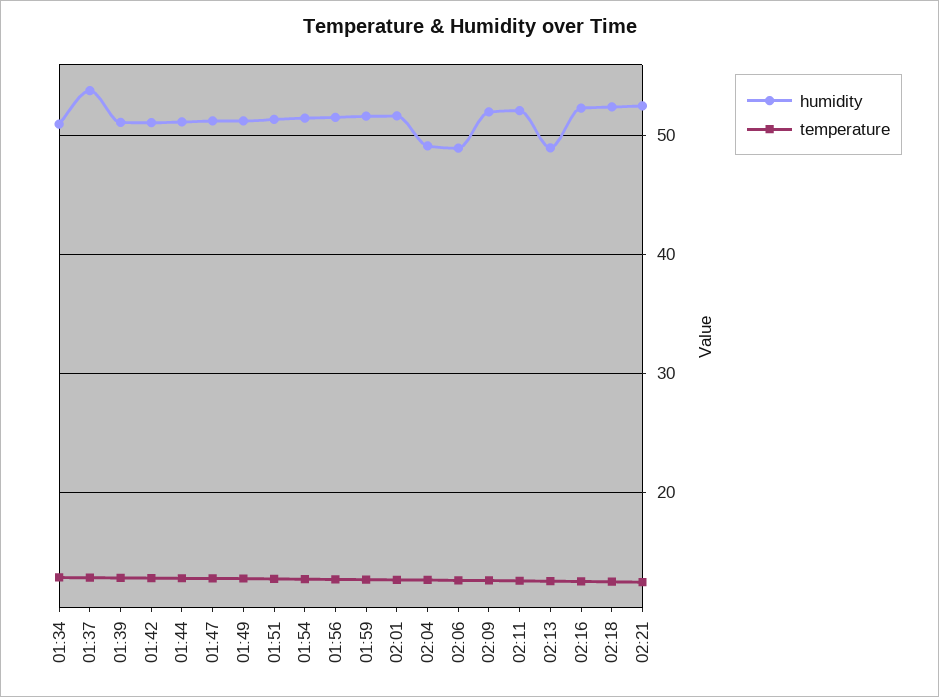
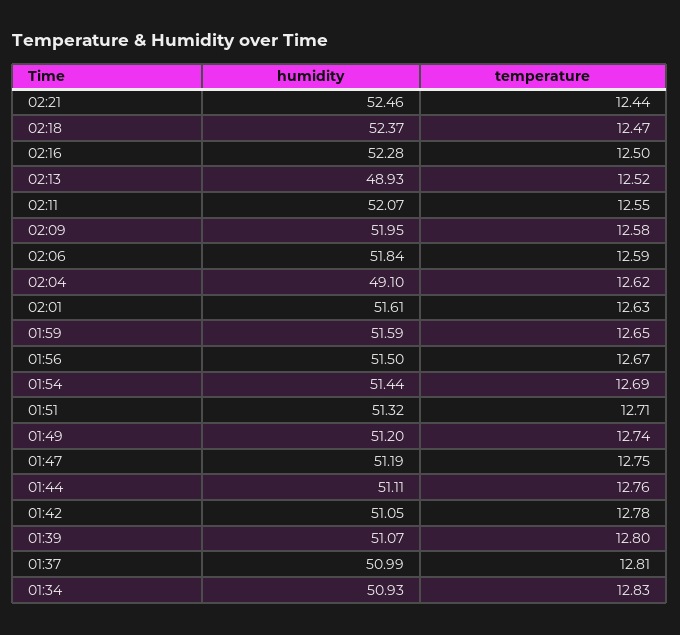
  {
    "humidity": {
      "01:34": 50.93,
-     "01:37": 54,
+     "01:37": 50.99,
      "01:39": 51.07,
      "01:42": 51.05,
      "01:44": 51.11,
      "01:47": 51.19,
      "01:49": 51.2,
      "01:51": 51.32,
      "01:54": 51.44,
      "01:56": 51.5,
      "01:59": 51.59,
      "02:01": 51.61,
      "02:04": 49.1,
-     "02:06": 49,
+     "02:06": 51.84,
      "02:09": 51.95,
      "02:11": 52.07,
      "02:13": 48.93,
      "02:16": 52.28,
      "02:18": 52.37,
      "02:21": 52.46
    },
    "temperature": {
      "01:34": 12.83,
      "01:37": 12.81,
      "01:39": 12.8,
      "01:42": 12.78,
      "01:44": 12.76,
      "01:47": 12.75,
      "01:49": 12.74,
      "01:51": 12.71,
      "01:54": 12.69,
      "01:56": 12.67,
      "01:59": 12.65,
      "02:01": 12.63,
      "02:04": 12.62,
      "02:06": 12.59,
      "02:09": 12.58,
      "02:11": 12.55,
      "02:13": 12.52,
      "02:16": 12.5,
      "02:18": 12.47,
      "02:21": 12.44
    }
  }

